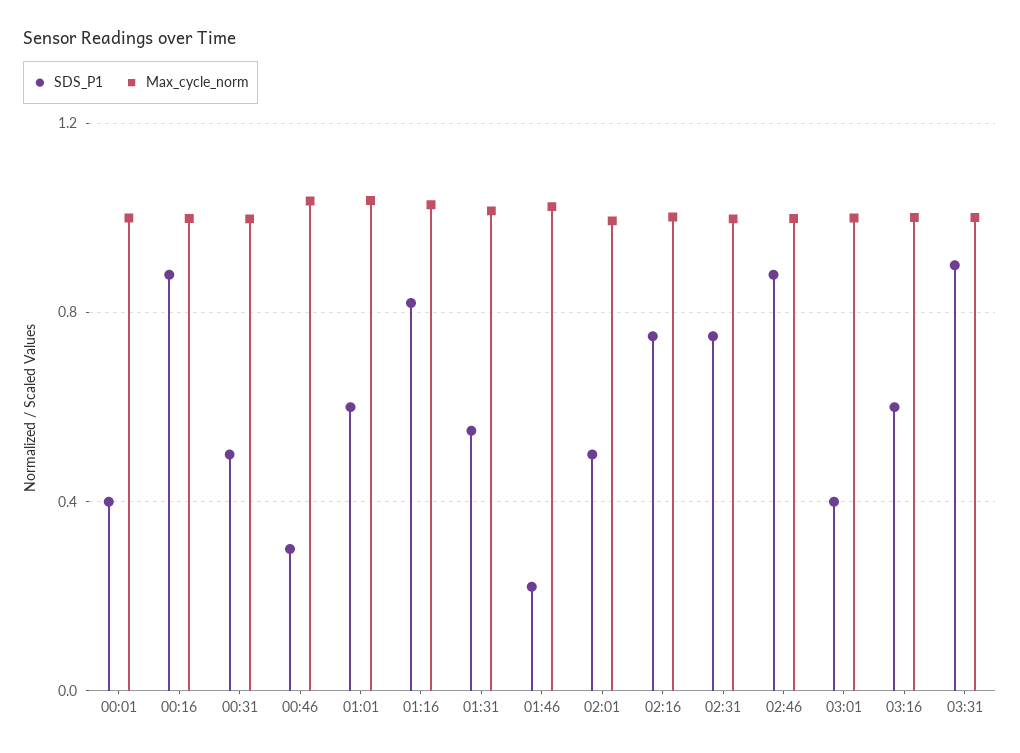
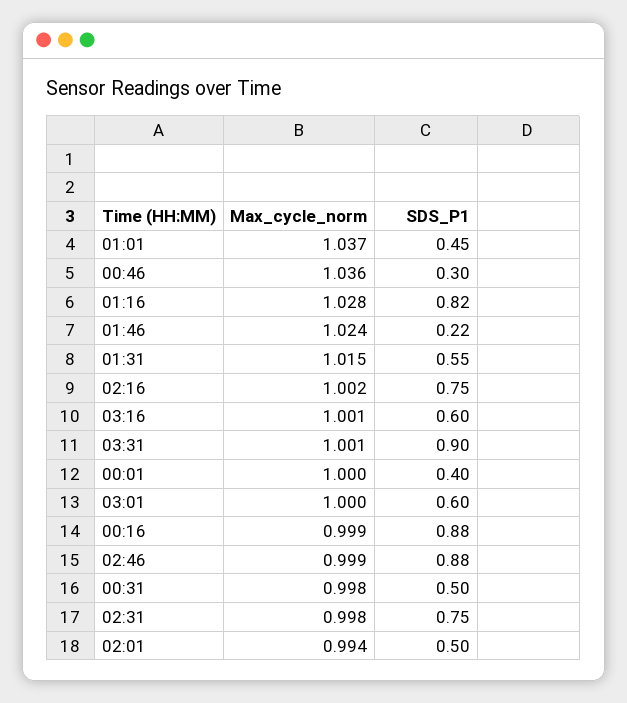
  {
    "SDS_P1": {
      "00:01": 0.4,
      "00:16": 0.88,
      "00:31": 0.5,
      "00:46": 0.3,
-     "01:01": 0.6,
+     "01:01": 0.45,
      "01:16": 0.82,
      "01:31": 0.55,
      "01:46": 0.22,
      "02:01": 0.5,
      "02:16": 0.75,
      "02:31": 0.75,
      "02:46": 0.88,
-     "03:01": 0.4,
+     "03:01": 0.6,
      "03:16": 0.6,
      "03:31": 0.9
    },
    "Max_cycle_norm": {
      "00:01": 1,
      "00:16": 0.999,
      "00:31": 0.998,
      "00:46": 1.036,
      "01:01": 1.037,
      "01:16": 1.028,
      "01:31": 1.015,
      "01:46": 1.024,
      "02:01": 0.994,
      "02:16": 1.002,
      "02:31": 0.998,
      "02:46": 0.999,
      "03:01": 1,
      "03:16": 1.001,
      "03:31": 1.001
    }
  }

